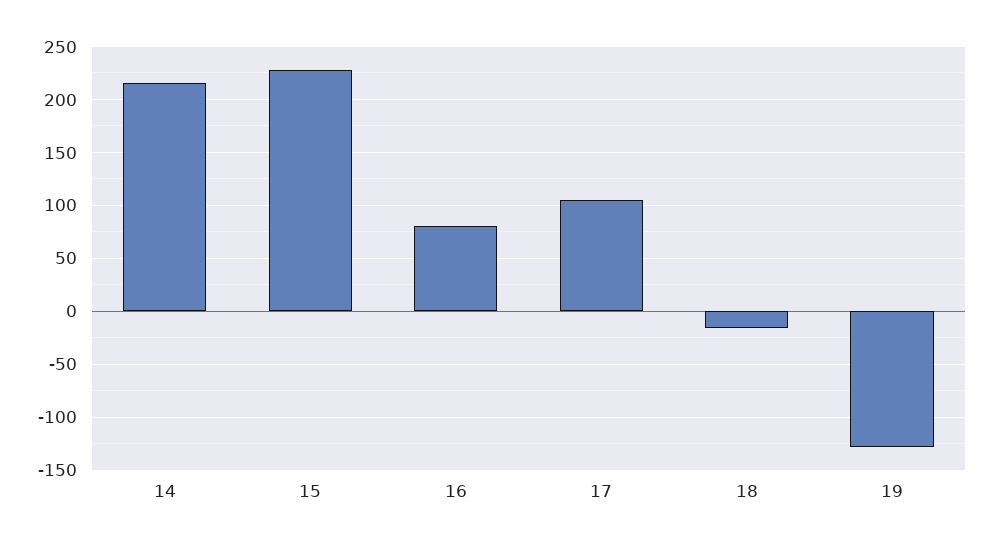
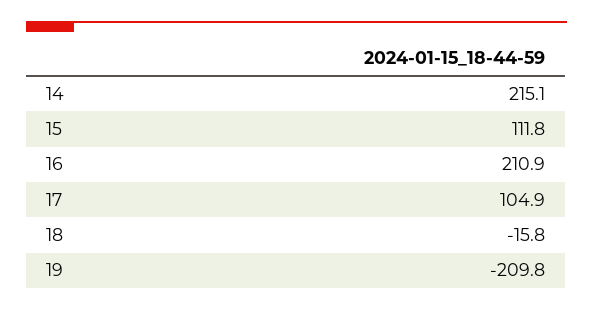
  {
    "14": 215.1,
-   "15": 230,
+   "15": 111.8,
-   "16": 80,
+   "16": 210.9,
    "17": 104.9,
    "18": -15.8,
-   "19": -130
+   "19": -209.8
  }

